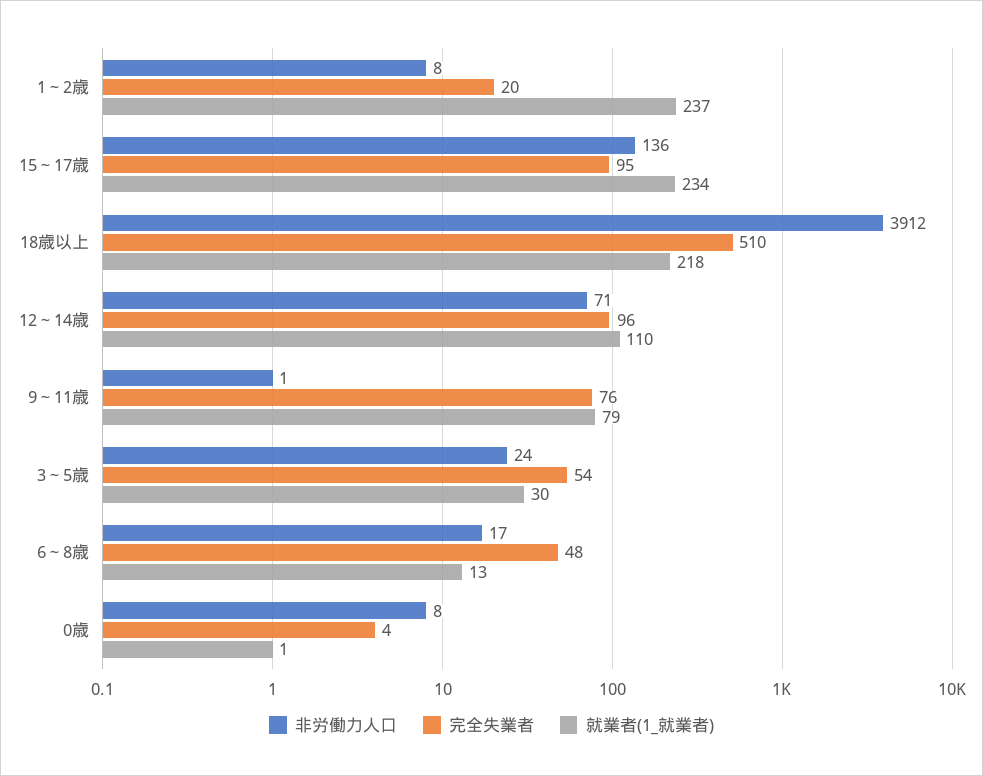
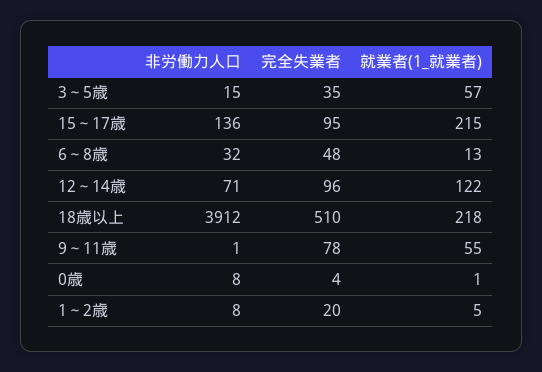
  {
    "非労働力人口": {
      "1～2歳": 8,
      "15～17歳": 136,
      "18歳以上": 3912,
      "12～14歳": 71,
      "9～11歳": 1,
-     "3～5歳": 24,
+     "3～5歳": 15,
-     "6～8歳": 17,
+     "6～8歳": 32,
      "0歳": 8
    },
    "完全失業者": {
      "1～2歳": 20,
      "15～17歳": 95,
      "18歳以上": 510,
      "12～14歳": 96,
-     "9～11歳": 76,
+     "9～11歳": 78,
-     "3～5歳": 54,
+     "3～5歳": 35,
      "6～8歳": 48,
      "0歳": 4
    },
    "就業者(1_就業者)": {
-     "1～2歳": 237,
+     "1～2歳": 5,
-     "15～17歳": 234,
+     "15～17歳": 215,
      "18歳以上": 218,
-     "12～14歳": 110,
+     "12～14歳": 122,
-     "9～11歳": 79,
+     "9～11歳": 55,
-     "3～5歳": 30,
+     "3～5歳": 57,
      "6～8歳": 13,
      "0歳": 1
    }
  }

